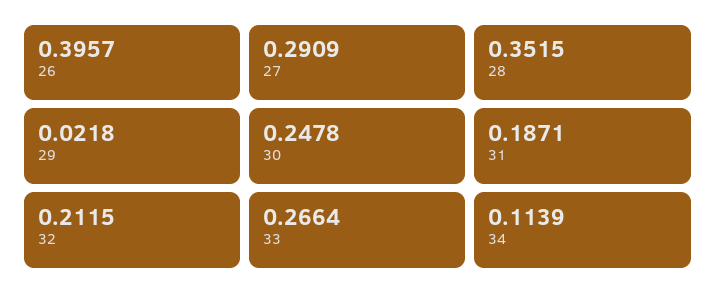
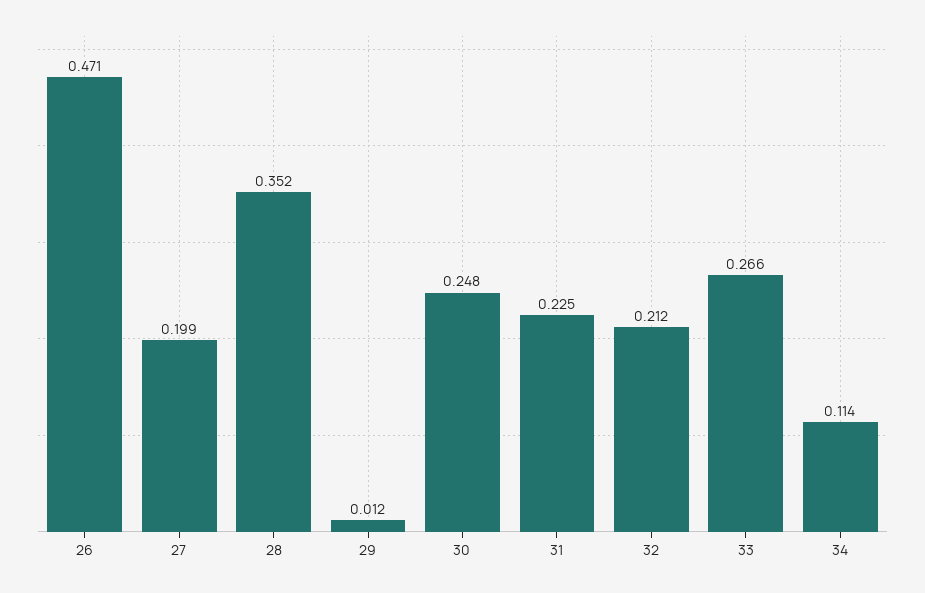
  {
-   "26": 0.3957,
+   "26": 0.471,
-   "27": 0.2909,
+   "27": 0.199,
    "28": 0.3515,
-   "29": 0.0218,
+   "29": 0.012,
    "30": 0.2478,
-   "31": 0.1871,
+   "31": 0.225,
    "32": 0.2115,
    "33": 0.2664,
    "34": 0.1139
  }

